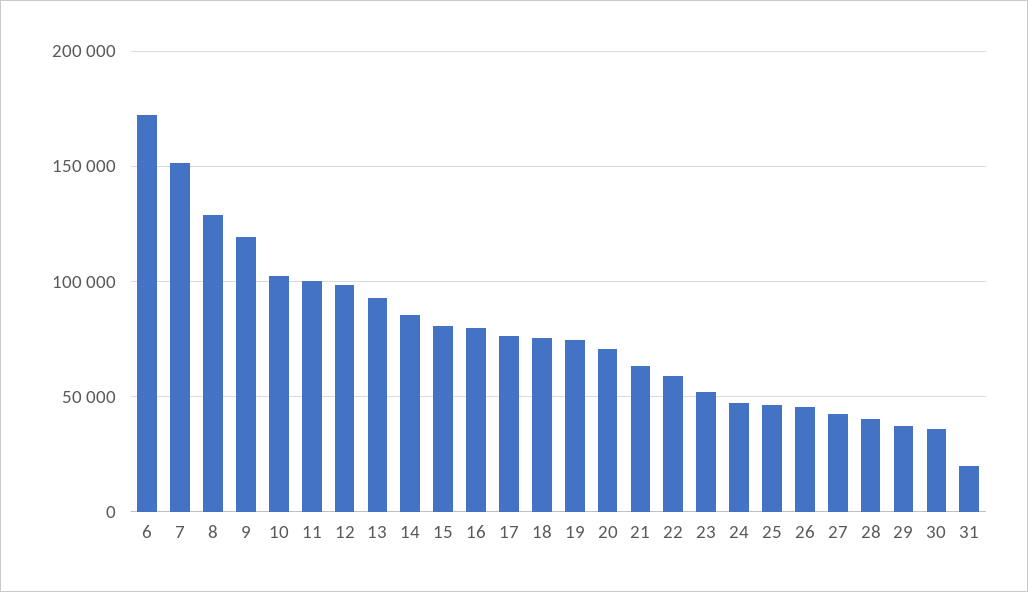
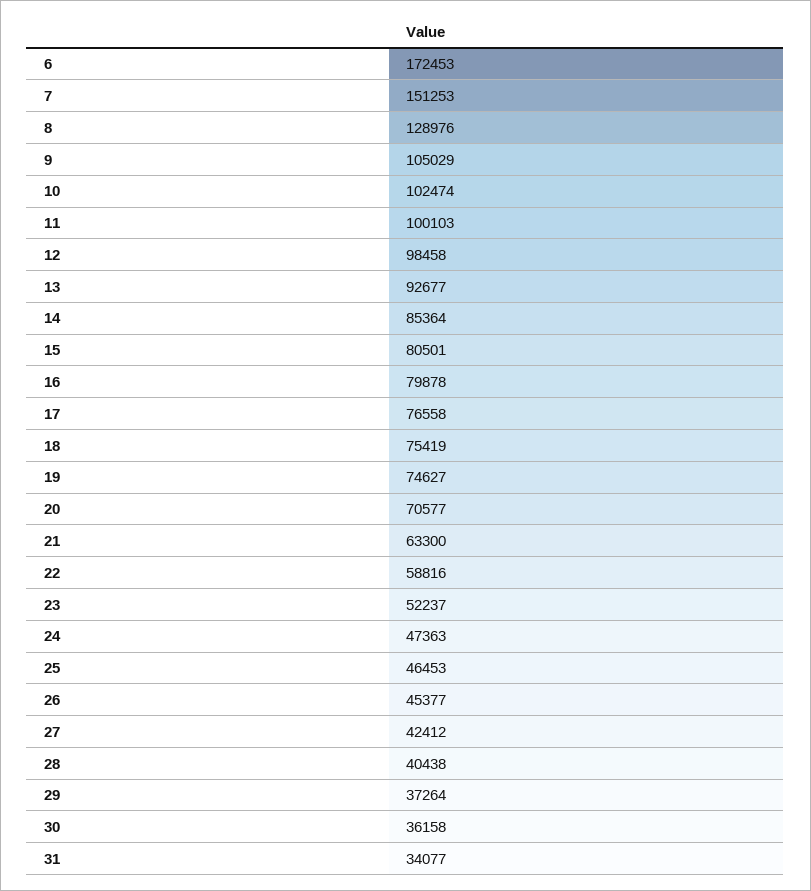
  {
    "6": 172453,
    "7": 151253,
    "8": 128976,
-   "9": 120000,
+   "9": 105029,
    "10": 102474,
    "11": 100103,
    "12": 98458,
    "13": 92677,
    "14": 85364,
    "15": 80501,
    "16": 79878,
    "17": 76558,
    "18": 75419,
    "19": 74627,
    "20": 70577,
    "21": 63300,
    "22": 58816,
    "23": 52237,
    "24": 47363,
    "25": 46453,
    "26": 45377,
    "27": 42412,
    "28": 40438,
    "29": 37264,
    "30": 36158,
-   "31": 20000
+   "31": 34077
  }

